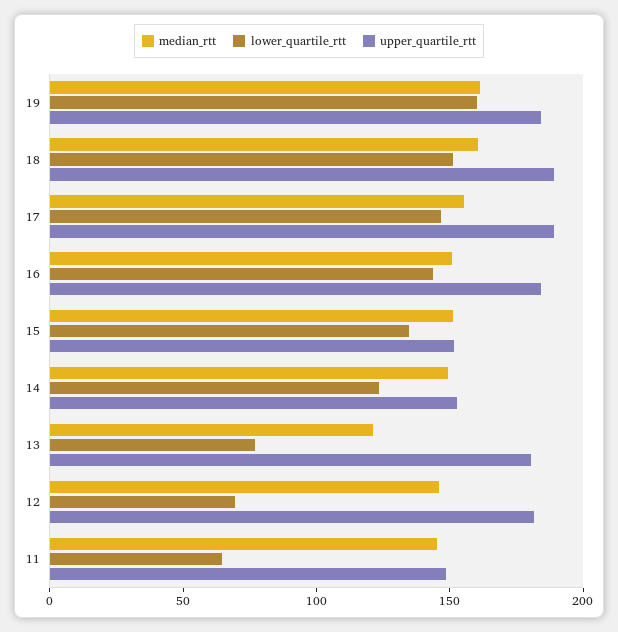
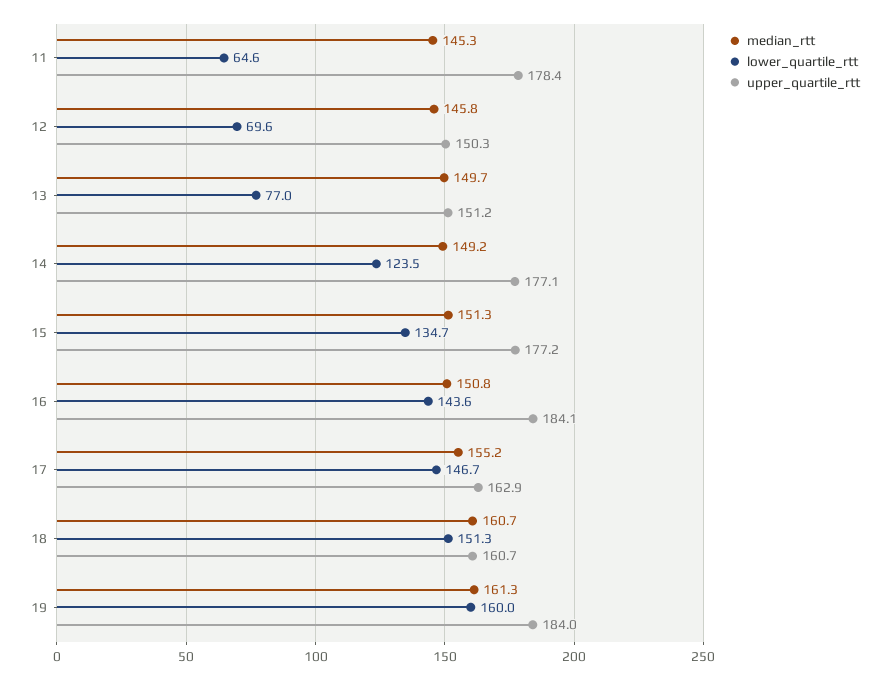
  {
    "median_rtt": {
      "19": 161.3,
      "18": 160.7,
      "17": 155.2,
      "16": 150.8,
      "15": 151.3,
      "14": 149.2,
-     "13": 120,
+     "13": 149.7,
      "12": 145.8,
      "11": 145.3
    },
    "lower_quartile_rtt": {
      "19": 160,
      "18": 151.3,
      "17": 146.7,
      "16": 143.6,
      "15": 134.7,
      "14": 123.5,
      "13": 77,
      "12": 69.6,
      "11": 64.6
    },
    "upper_quartile_rtt": {
      "19": 184,
-     "18": 190,
+     "18": 160.7,
-     "17": 190,
+     "17": 162.9,
      "16": 184.1,
-     "15": 150,
+     "15": 177.2,
-     "14": 150,
+     "14": 177.1,
-     "13": 180,
+     "13": 151.2,
-     "12": 180,
+     "12": 150.3,
-     "11": 150
+     "11": 178.4
    }
  }

